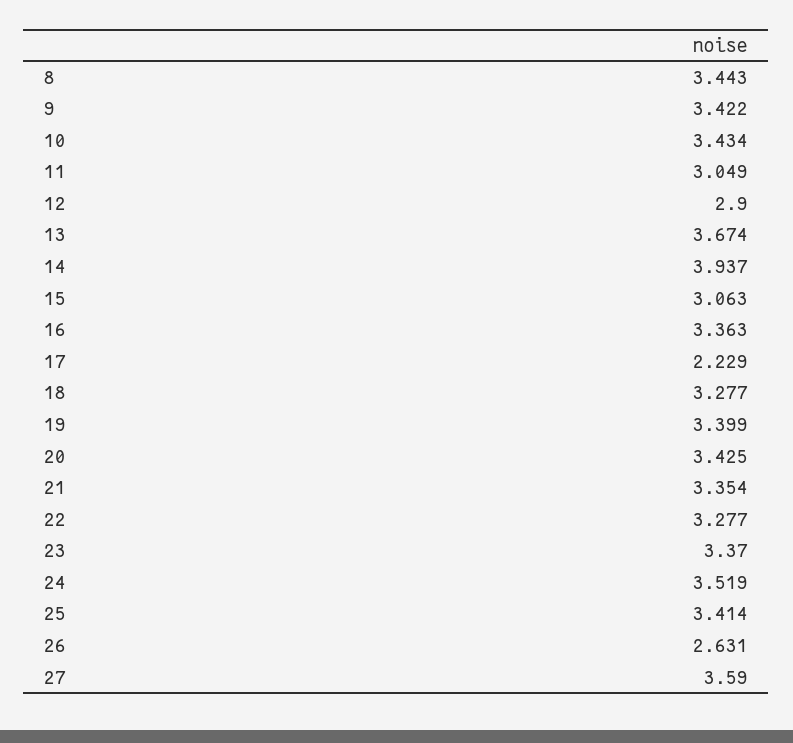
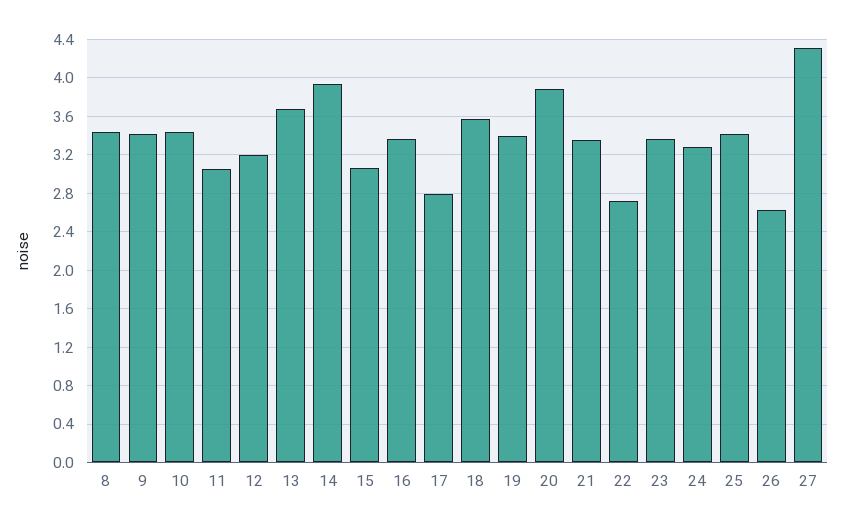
  {
    "8": 3.443,
    "9": 3.422,
    "10": 3.434,
    "11": 3.049,
-   "12": 2.9,
+   "12": 3.2,
    "13": 3.674,
    "14": 3.937,
    "15": 3.063,
    "16": 3.363,
-   "17": 2.229,
+   "17": 2.8,
-   "18": 3.277,
+   "18": 3.6,
    "19": 3.399,
-   "20": 3.425,
+   "20": 3.9,
    "21": 3.354,
-   "22": 3.277,
+   "22": 2.7,
    "23": 3.37,
-   "24": 3.519,
+   "24": 3.3,
    "25": 3.414,
    "26": 2.631,
-   "27": 3.59
+   "27": 4.3
  }

